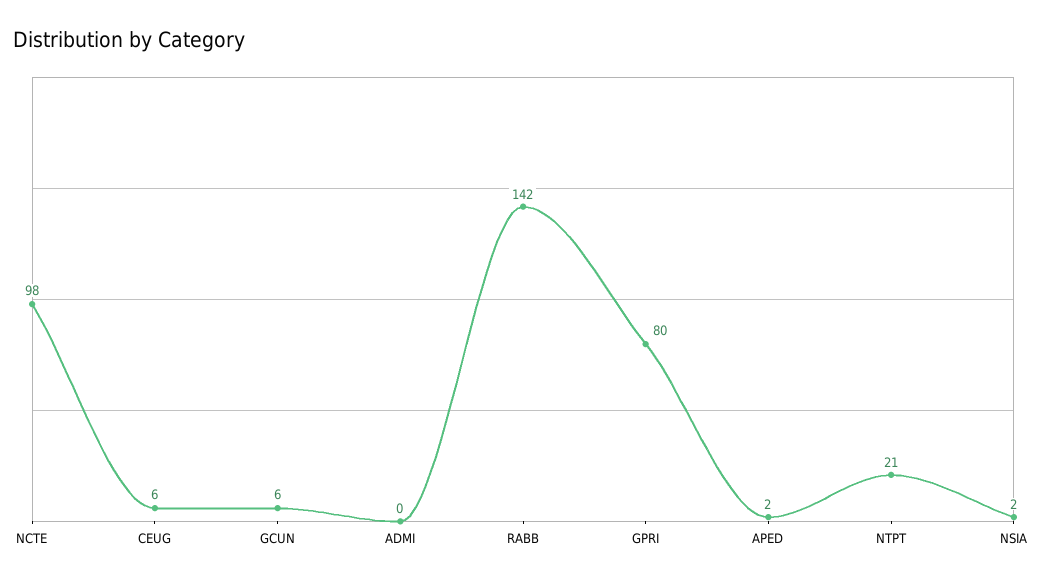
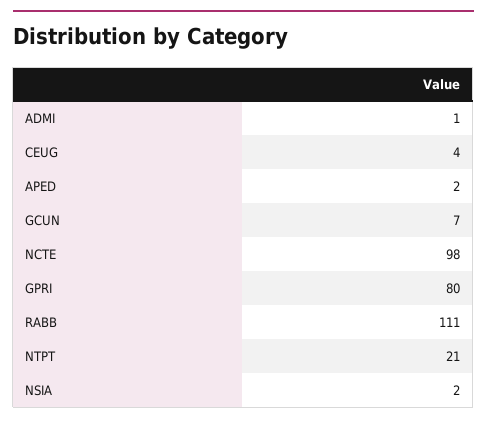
  {
    "NCTE": 98,
-   "CEUG": 6,
+   "CEUG": 4,
-   "GCUN": 6,
+   "GCUN": 7,
-   "ADMI": 0,
+   "ADMI": 1,
-   "RABB": 142,
+   "RABB": 111,
    "GPRI": 80,
    "APED": 2,
    "NTPT": 21,
    "NSIA": 2
  }

